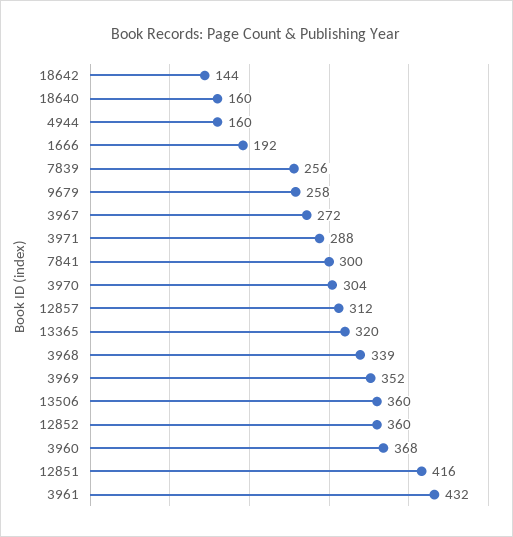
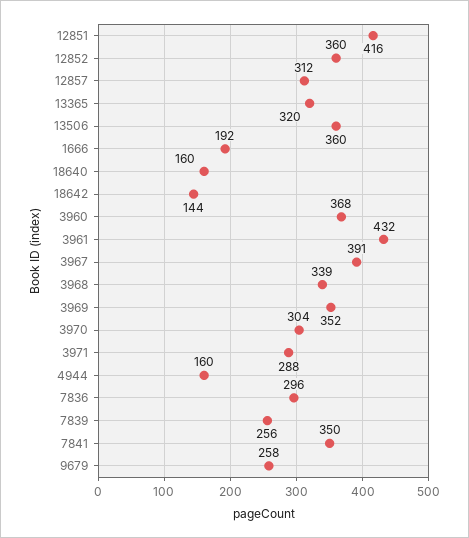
  {
    "18642": 144,
    "18640": 160,
    "4944": 160,
    "1666": 192,
    "7839": 256,
    "9679": 258,
-   "3967": 272,
+   "3967": 391,
    "3971": 288,
-   "7841": 300,
+   "7841": 350,
    "3970": 304,
    "12857": 312,
    "13365": 320,
    "3968": 339,
    "3969": 352,
    "13506": 360,
    "12852": 360,
    "3960": 368,
    "12851": 416,
-   "3961": 432
+   "3961": 432,
+   "7836": 296
  }

